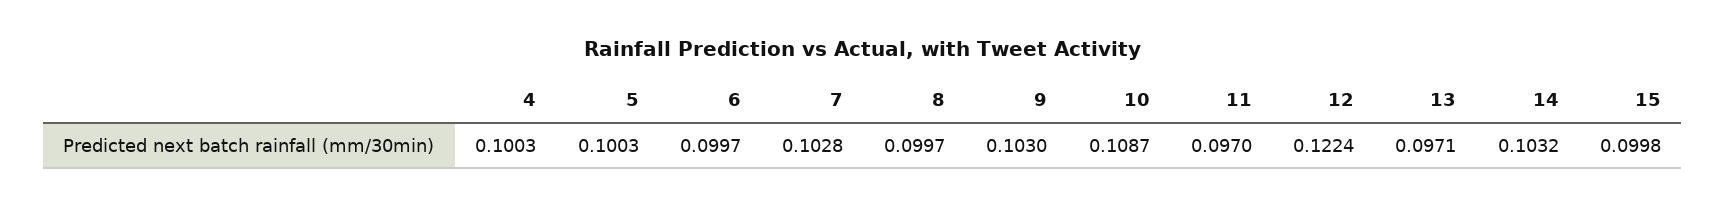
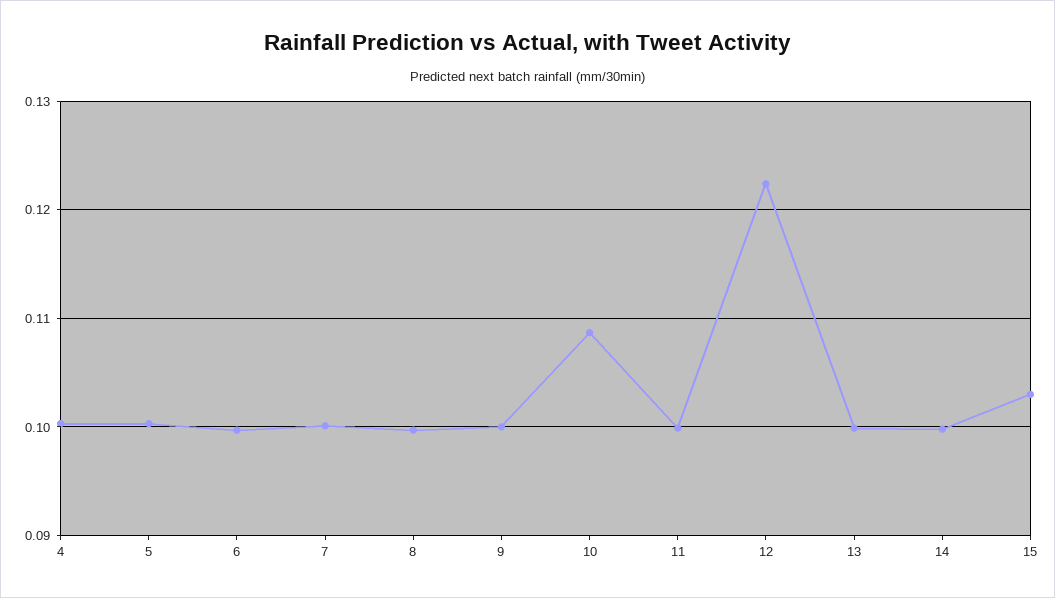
  {
    "4": 0.1003,
    "5": 0.1003,
    "6": 0.0997,
-   "7": 0.1028,
+   "7": 0.1,
    "8": 0.0997,
-   "9": 0.103,
+   "9": 0.1,
    "10": 0.1087,
-   "11": 0.097,
+   "11": 0.1,
    "12": 0.1224,
-   "13": 0.0971,
+   "13": 0.1,
-   "14": 0.1032,
+   "14": 0.1,
-   "15": 0.0998
+   "15": 0.103
  }

